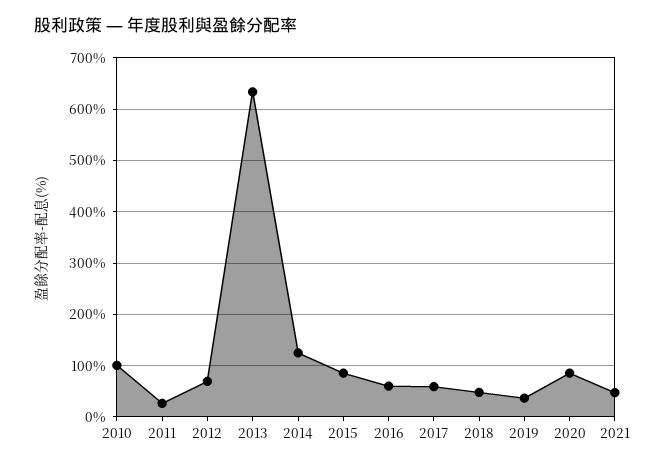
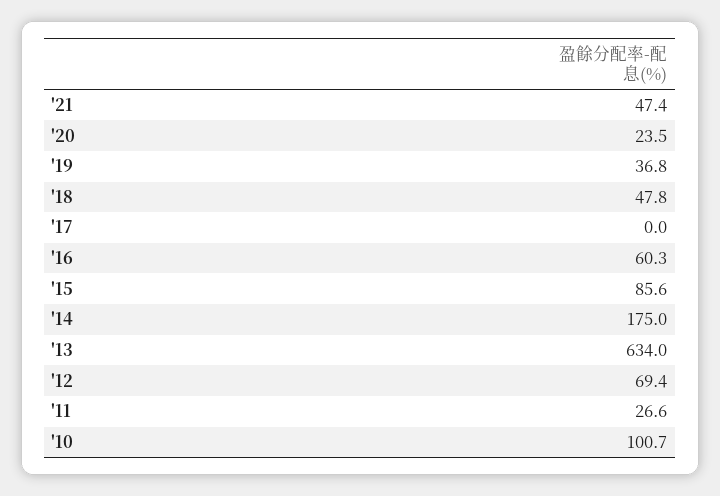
  {
    "2010": 100.7,
    "2011": 26.6,
    "2012": 69.4,
    "2013": 634,
-   "2014": 120,
+   "2014": 175,
    "2015": 85.6,
    "2016": 60.3,
-   "2017": 60,
+   "2017": 0,
    "2018": 47.8,
    "2019": 36.8,
-   "2020": 80,
+   "2020": 23.5,
    "2021": 47.4
  }

